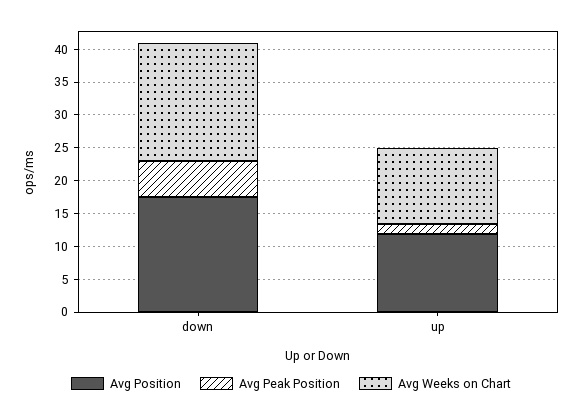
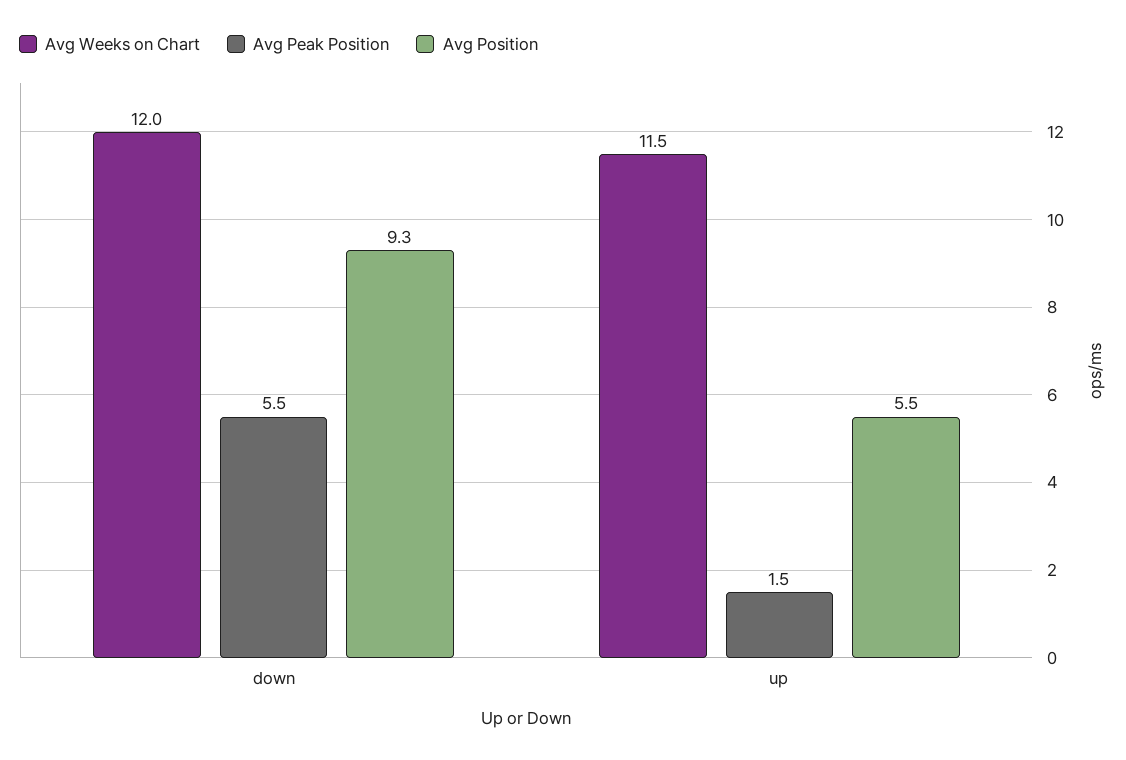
  {
    "Avg Position": {
-     "down": 17.5,
+     "down": 9.3,
-     "up": 12.5
+     "up": 5.5
    },
    "Avg Peak Position": {
      "down": 5.5,
      "up": 1.5
    },
    "Avg Weeks on Chart": {
-     "down": 17.5,
+     "down": 12,
      "up": 11.5
    }
  }

